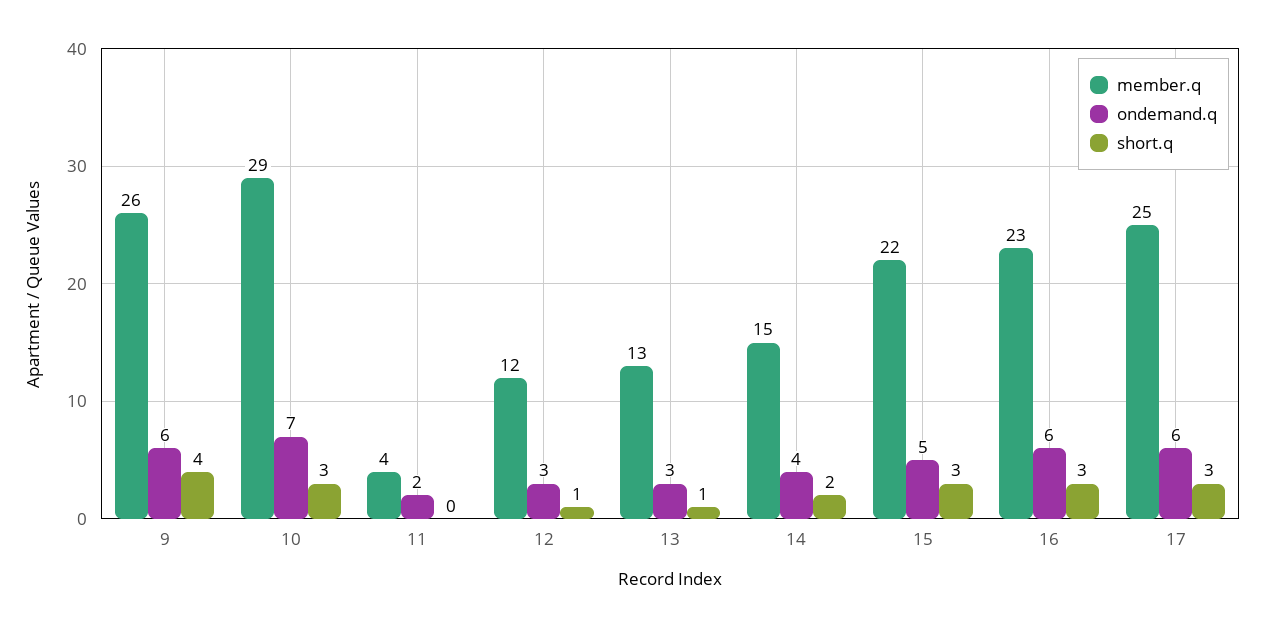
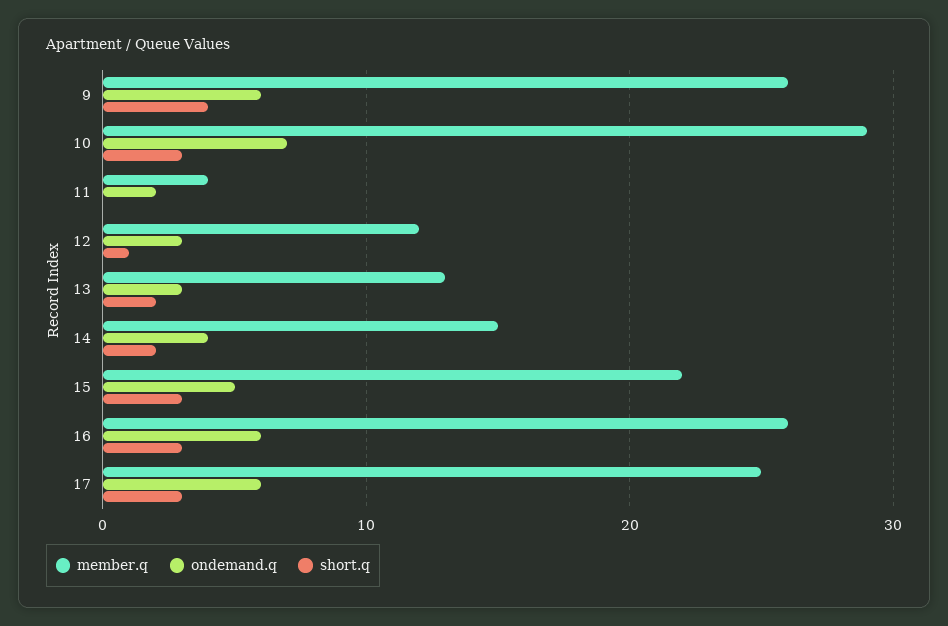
  {
    "member.q": {
      "9": 26,
      "10": 29,
      "11": 4,
      "12": 12,
      "13": 13,
      "14": 15,
      "15": 22,
-     "16": 23,
+     "16": 26,
      "17": 25
    },
    "ondemand.q": {
      "9": 6,
      "10": 7,
      "11": 2,
      "12": 3,
      "13": 3,
      "14": 4,
      "15": 5,
      "16": 6,
      "17": 6
    },
    "short.q": {
      "9": 4,
      "10": 3,
      "11": 0,
      "12": 1,
-     "13": 1,
+     "13": 2,
      "14": 2,
      "15": 3,
      "16": 3,
      "17": 3
    }
  }

